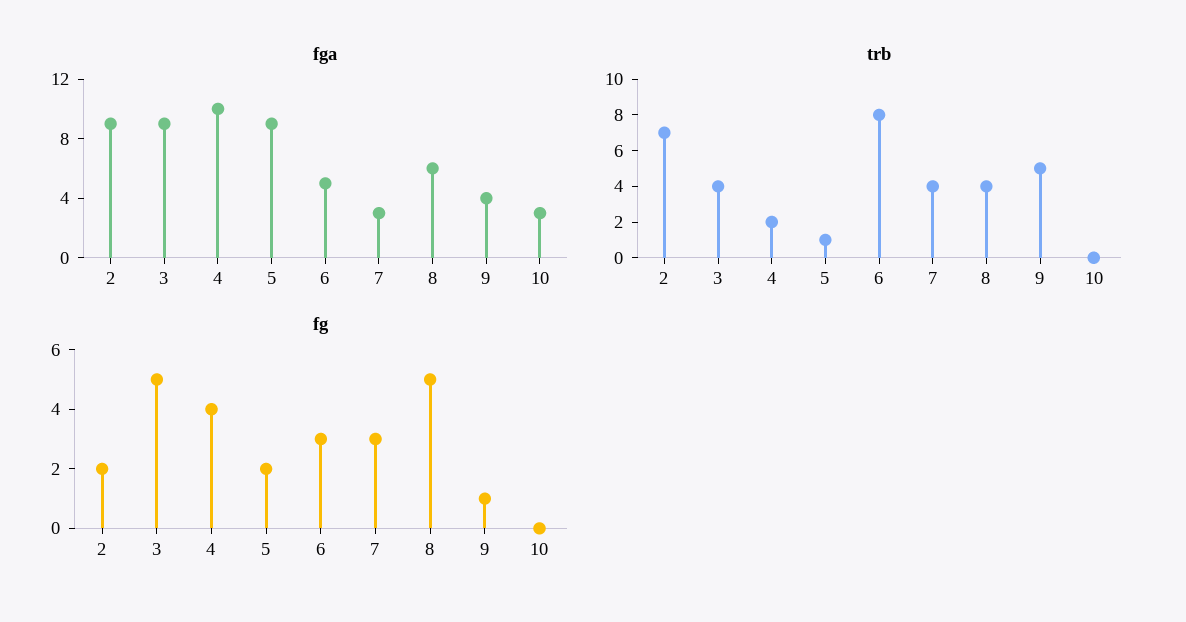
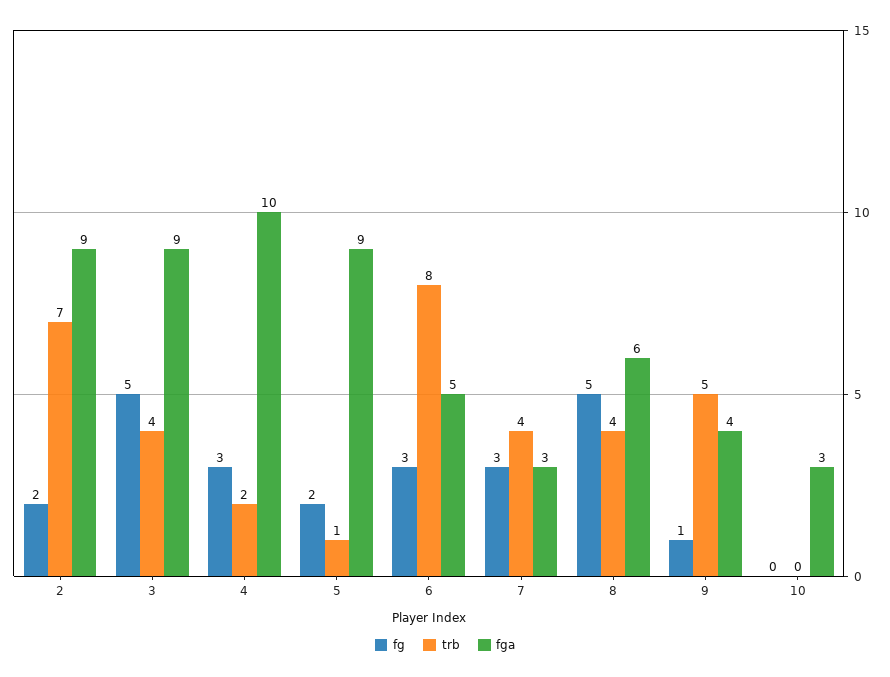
  {
    "fga": {
      "2": 9,
      "3": 9,
      "4": 10,
      "5": 9,
      "6": 5,
      "7": 3,
      "8": 6,
      "9": 4,
      "10": 3
    },
    "trb": {
      "2": 7,
      "3": 4,
      "4": 2,
      "5": 1,
      "6": 8,
      "7": 4,
      "8": 4,
      "9": 5,
      "10": 0
    },
    "fg": {
      "2": 2,
      "3": 5,
-     "4": 4,
+     "4": 3,
      "5": 2,
      "6": 3,
      "7": 3,
      "8": 5,
      "9": 1,
      "10": 0
    }
  }

